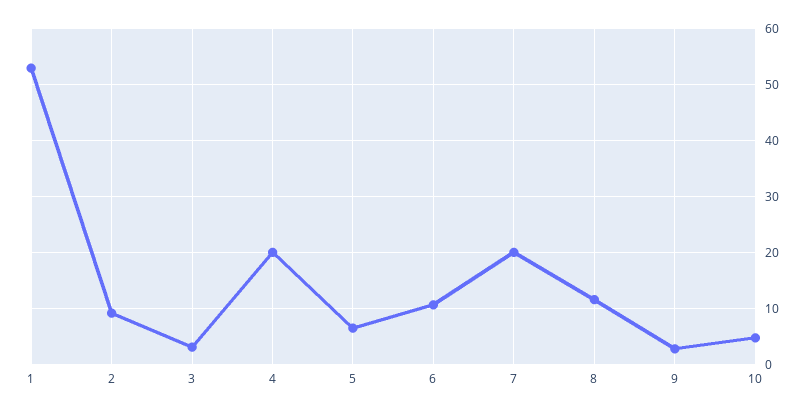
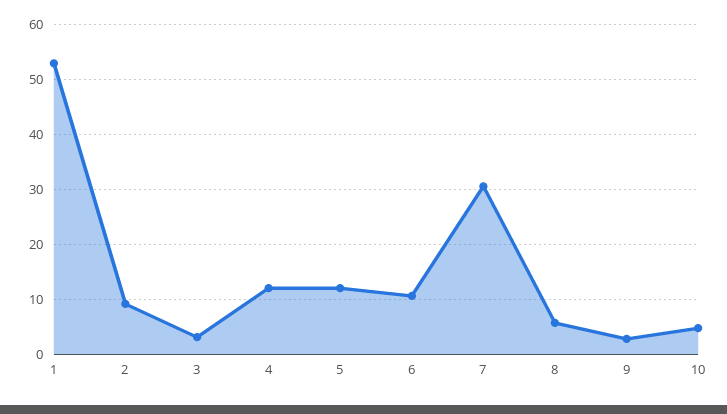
  {
    "1": 52,
    "2": 10,
    "3": 4,
-   "4": 20,
+   "4": 12,
-   "5": 6,
+   "5": 12,
    "6": 10,
-   "7": 20,
+   "7": 30,
-   "8": 12,
+   "8": 6,
    "9": 2,
    "10": 4
  }

